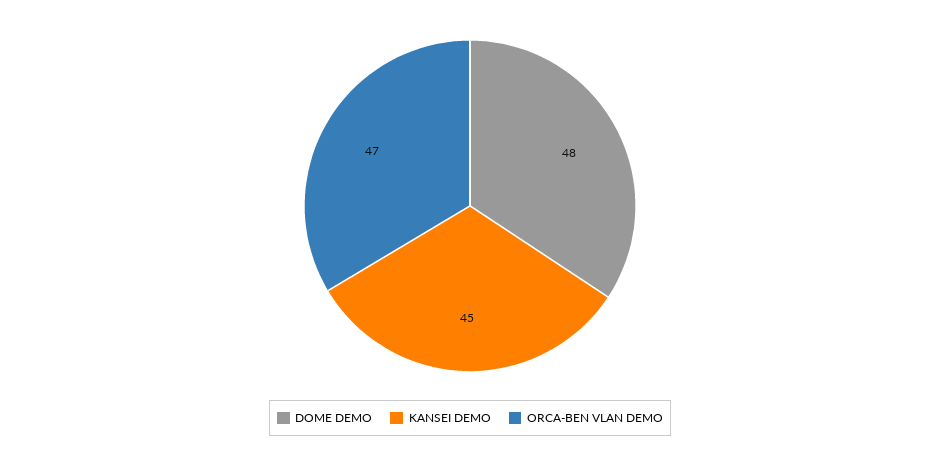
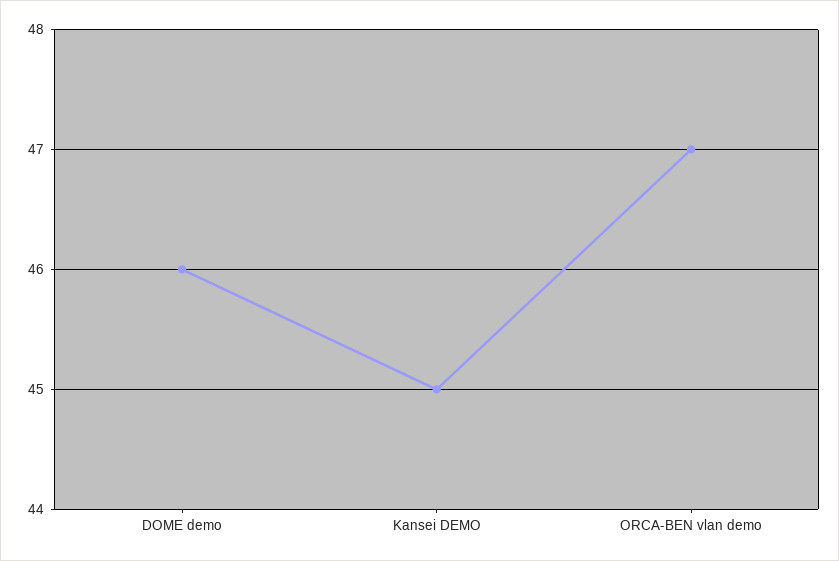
  {
-   "DOME DEMO": 48,
+   "DOME DEMO": 46,
    "KANSEI DEMO": 45,
    "ORCA-BEN VLAN DEMO": 47
  }

